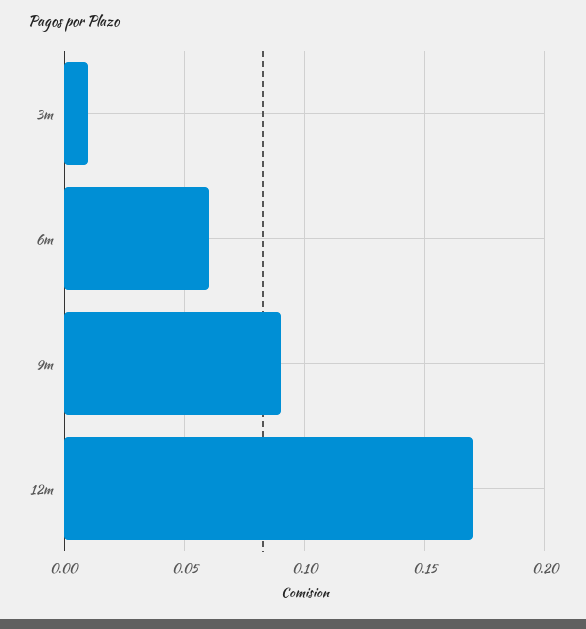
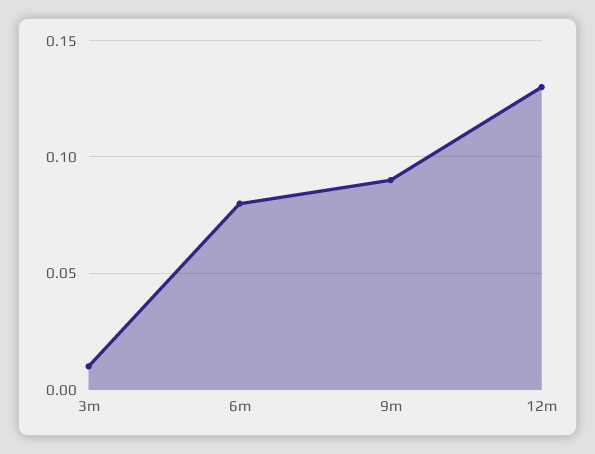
  {
    "3m": 0.01,
-   "6m": 0.06,
+   "6m": 0.08,
    "9m": 0.09,
-   "12m": 0.17
+   "12m": 0.13
  }

